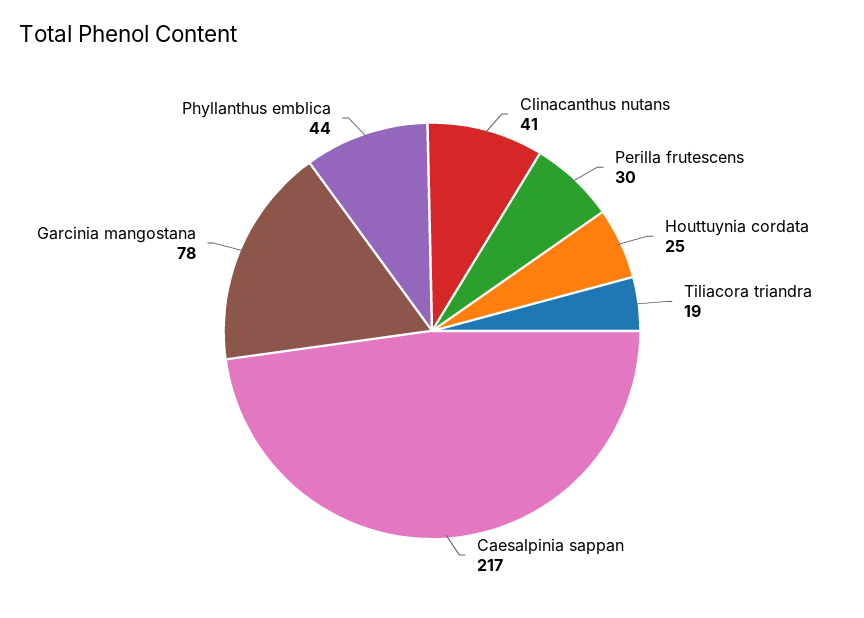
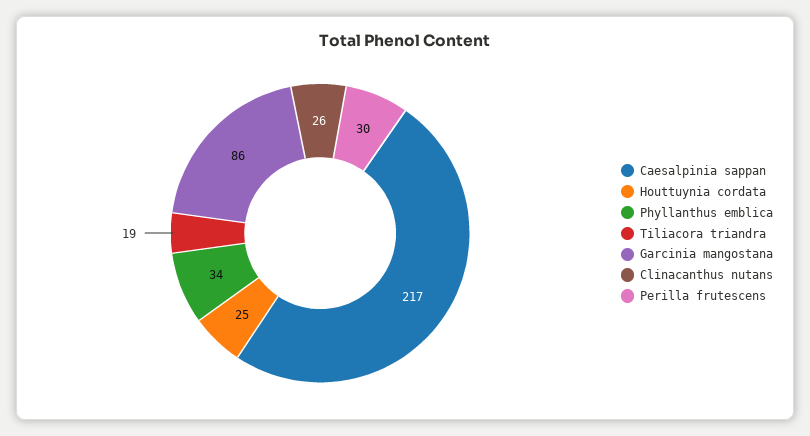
  {
-   "Clinacanthus nutans": 41,
+   "Clinacanthus nutans": 26,
    "Perilla frutescens": 30,
    "Houttuynia cordata": 25,
    "Tiliacora triandra": 19,
    "Caesalpinia sappan": 217,
-   "Garcinia mangostana": 78,
+   "Garcinia mangostana": 86,
-   "Phyllanthus emblica": 44
+   "Phyllanthus emblica": 34
  }

